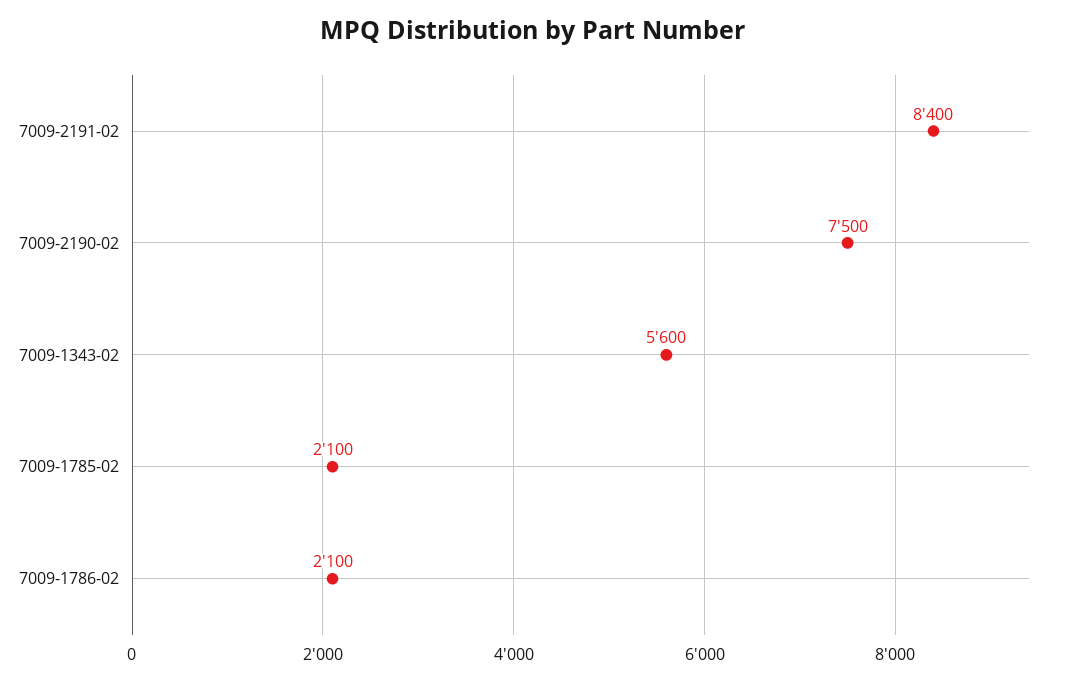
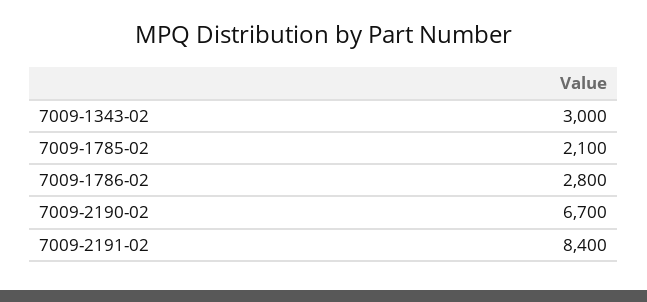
  {
    "7009-2191-02": 8400,
-   "7009-2190-02": 7500,
+   "7009-2190-02": 6700,
-   "7009-1343-02": 5600,
+   "7009-1343-02": 3000,
    "7009-1785-02": 2100,
-   "7009-1786-02": 2100
+   "7009-1786-02": 2800
  }

